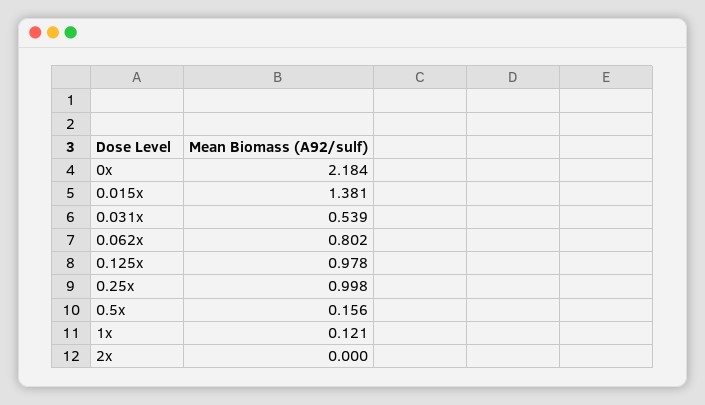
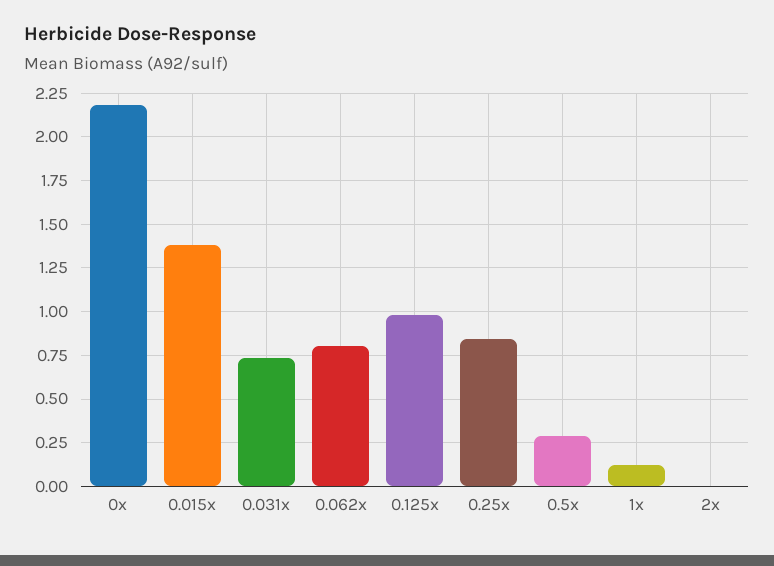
  {
    "0x": 2.184,
    "0.015x": 1.381,
-   "0.031x": 0.539,
+   "0.031x": 0.75,
    "0.062x": 0.802,
    "0.125x": 0.978,
-   "0.25x": 0.998,
+   "0.25x": 0.85,
-   "0.5x": 0.156,
+   "0.5x": 0.3,
    "1x": 0.121,
    "2x": 0
  }

